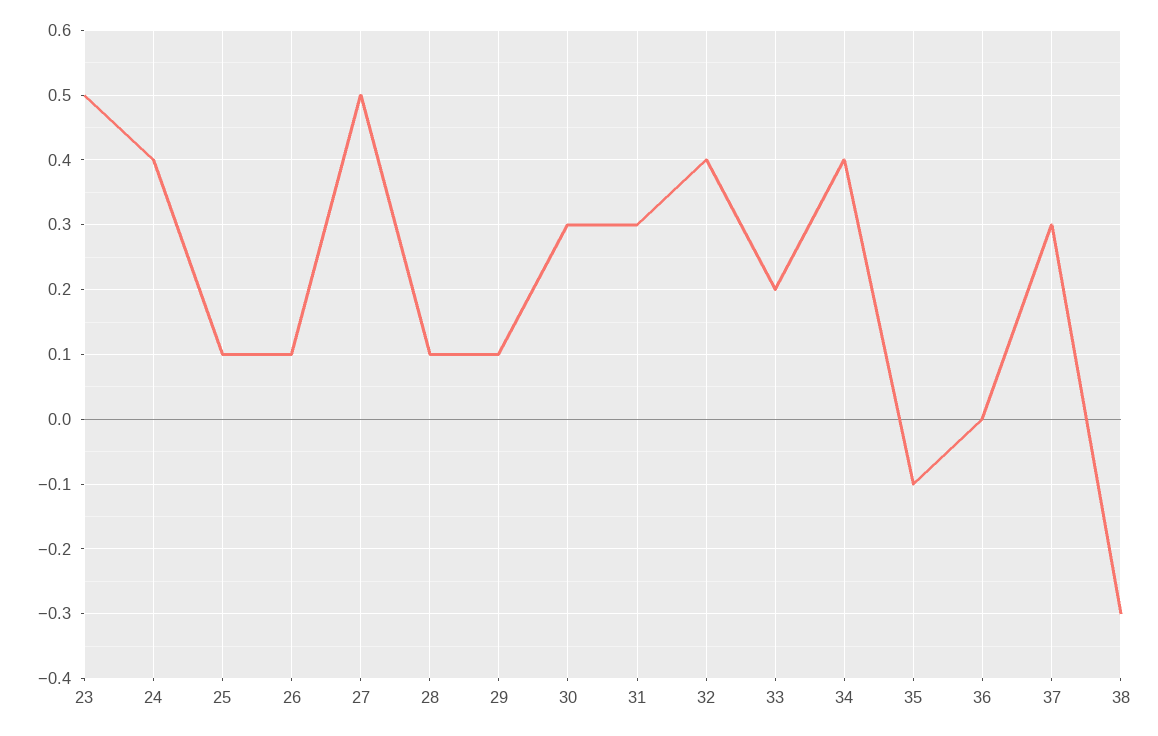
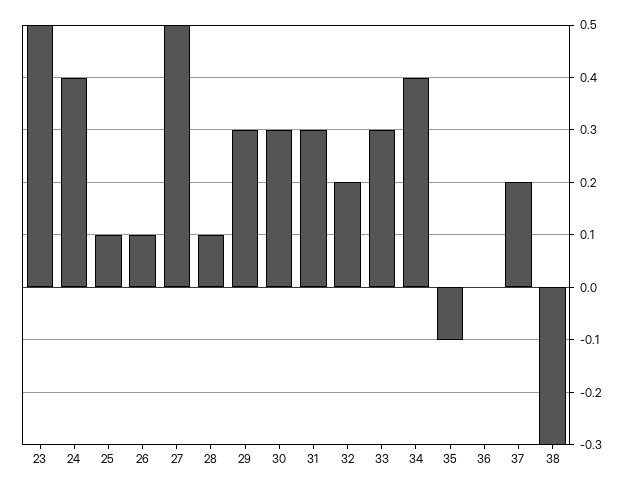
  {
    "23": 0.5,
    "24": 0.4,
    "25": 0.1,
    "26": 0.1,
    "27": 0.5,
    "28": 0.1,
-   "29": 0.1,
+   "29": 0.3,
    "30": 0.3,
    "31": 0.3,
-   "32": 0.4,
+   "32": 0.2,
-   "33": 0.2,
+   "33": 0.3,
    "34": 0.4,
    "35": -0.1,
    "36": 0,
-   "37": 0.3,
+   "37": 0.2,
    "38": -0.3
  }

